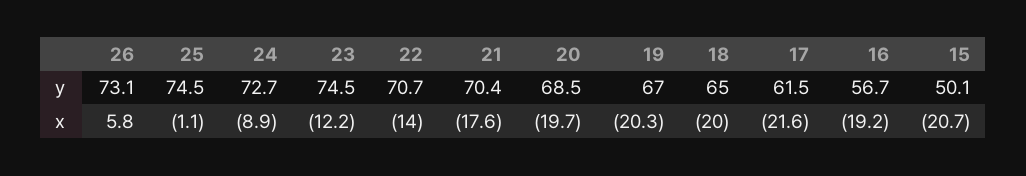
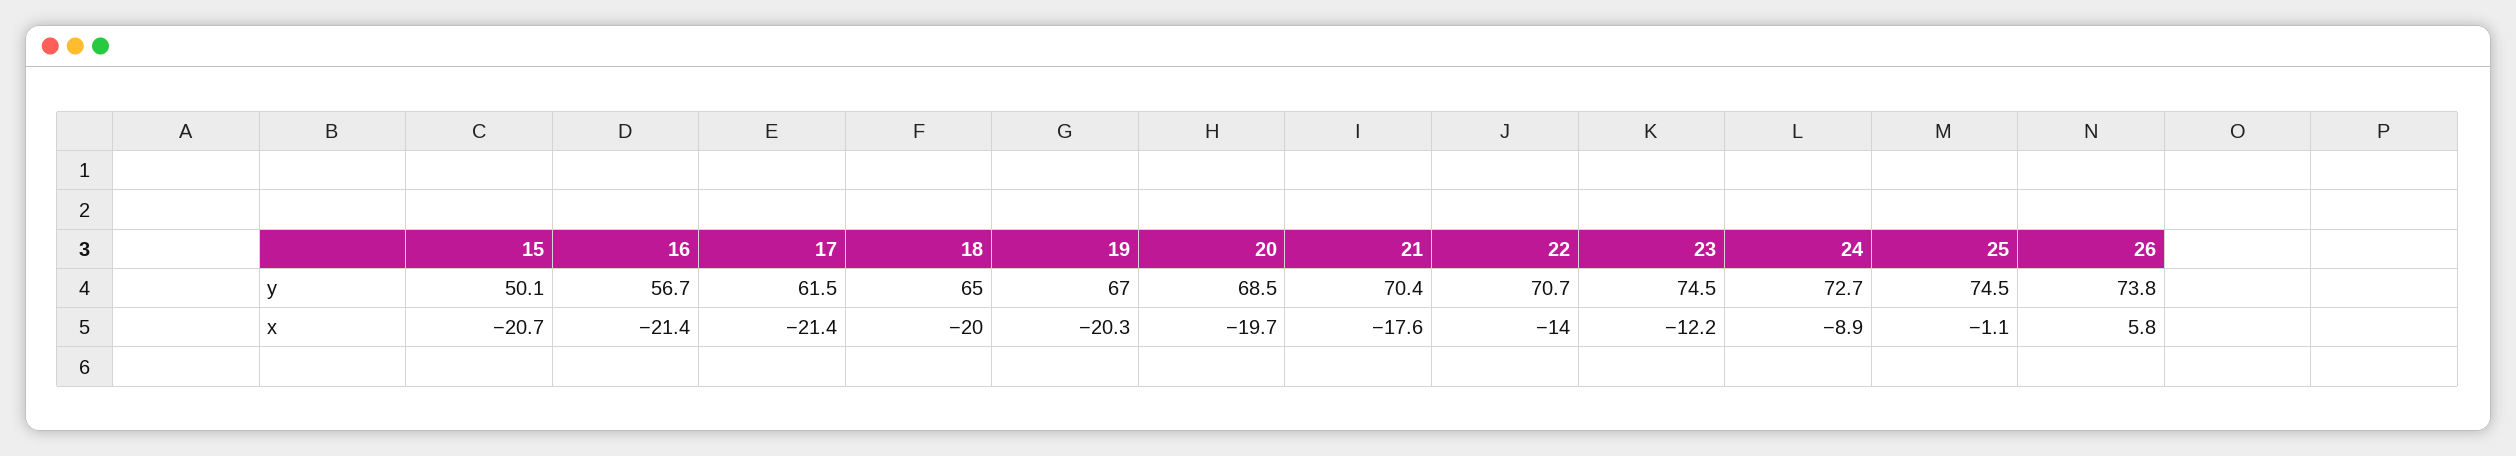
  {
    "26": {
-     "y": 73.1,
+     "y": 73.8,
      "x": 5.8
    },
    "25": {
      "y": 74.5,
      "x": -1.1
    },
    "24": {
      "y": 72.7,
      "x": -8.9
    },
    "23": {
      "y": 74.5,
      "x": -12.2
    },
    "22": {
      "y": 70.7,
      "x": -14
    },
    "21": {
      "y": 70.4,
      "x": -17.6
    },
    "20": {
      "y": 68.5,
      "x": -19.7
    },
    "19": {
      "y": 67,
      "x": -20.3
    },
    "18": {
      "y": 65,
      "x": -20
    },
    "17": {
      "y": 61.5,
-     "x": -21.6
+     "x": -21.4
    },
    "16": {
      "y": 56.7,
-     "x": -19.2
+     "x": -21.4
    },
    "15": {
      "y": 50.1,
      "x": -20.7
    }
  }

